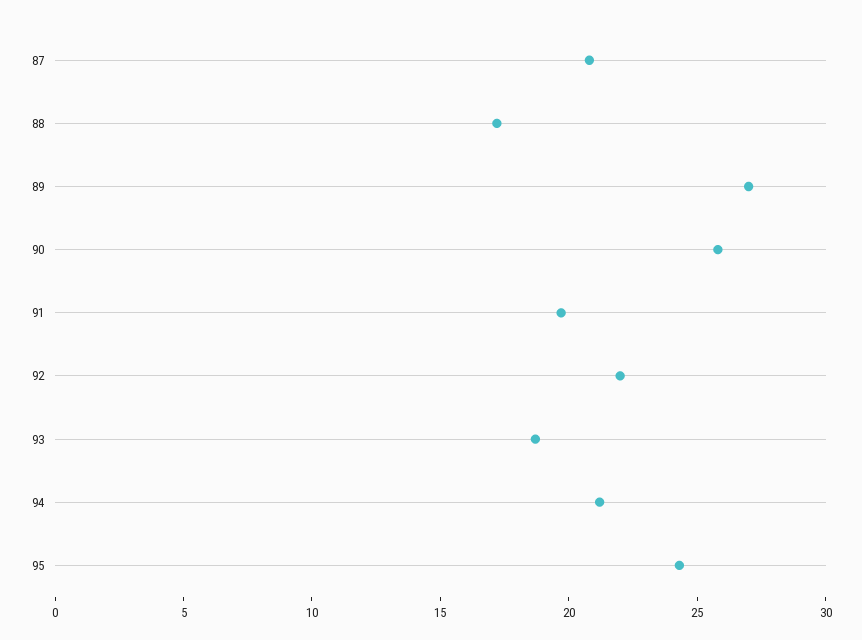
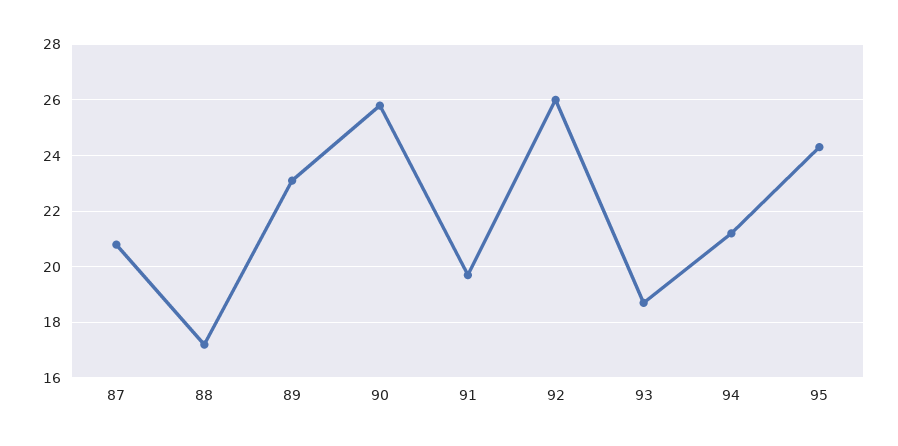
  {
    "87": 21,
    "88": 17,
-   "89": 27,
+   "89": 23,
    "90": 26,
    "91": 19.5,
-   "92": 22,
+   "92": 26,
    "93": 18.5,
    "94": 21,
    "95": 24.5
  }

